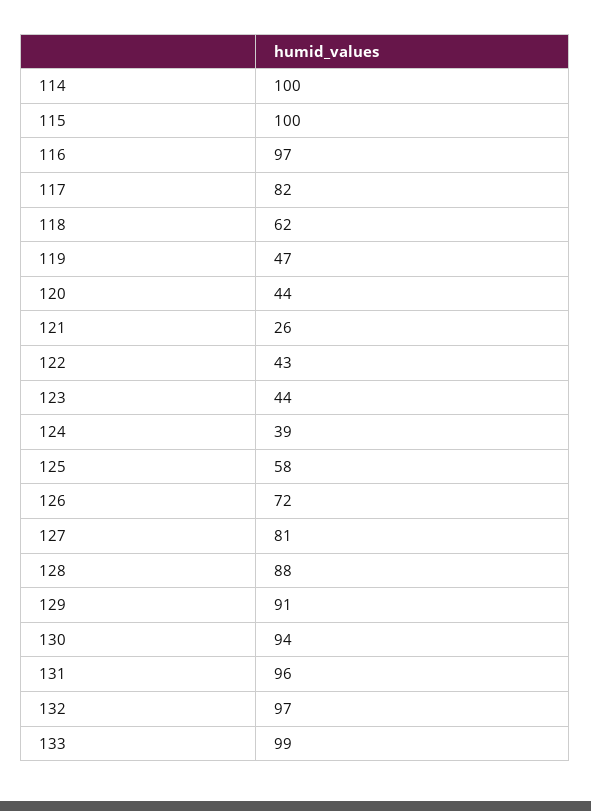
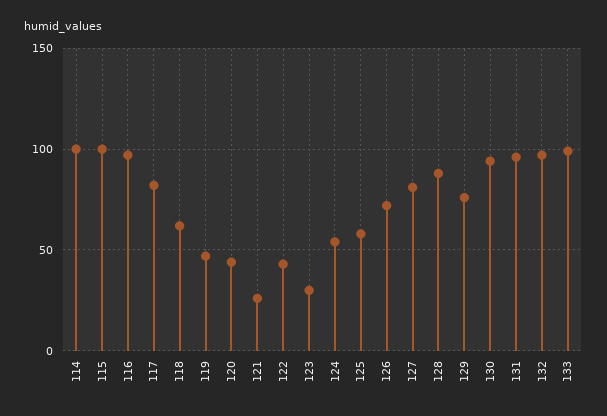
  {
    "114": 100,
    "115": 100,
    "116": 97,
    "117": 82,
    "118": 62,
    "119": 47,
    "120": 44,
    "121": 26,
    "122": 43,
-   "123": 44,
+   "123": 30,
-   "124": 39,
+   "124": 55,
    "125": 58,
    "126": 72,
    "127": 81,
    "128": 88,
-   "129": 91,
+   "129": 75,
    "130": 94,
    "131": 96,
    "132": 97,
    "133": 99
  }

